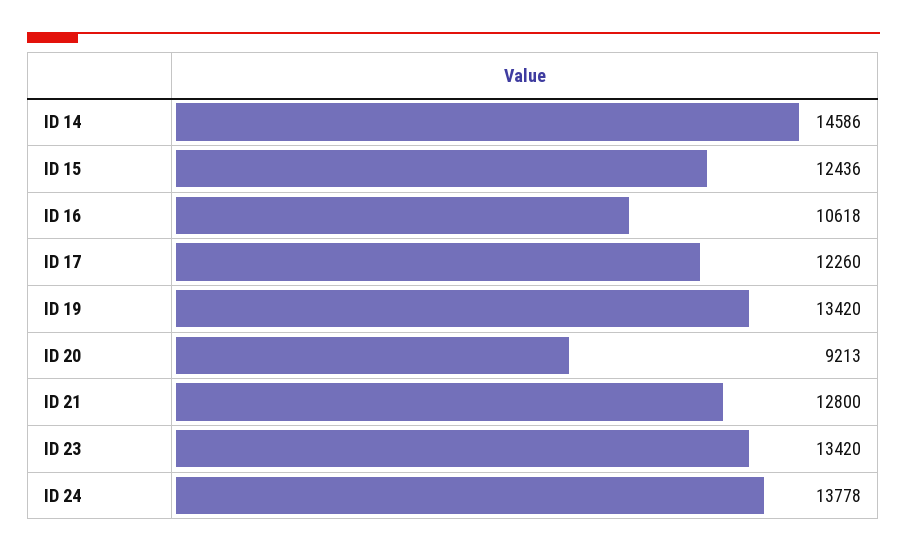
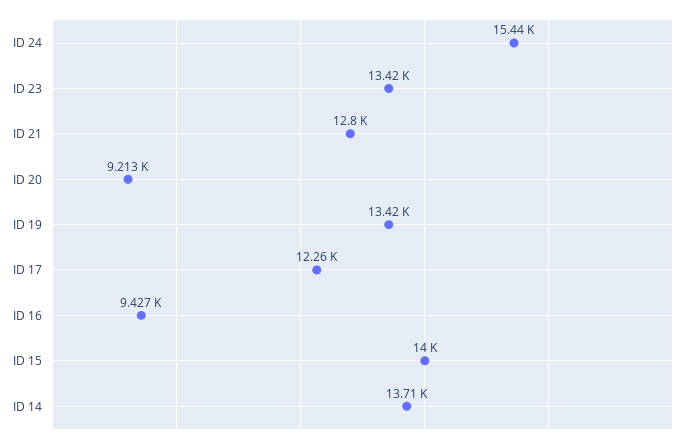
  {
-   "ID 14": 14586,
+   "ID 14": 13710,
-   "ID 15": 12436,
+   "ID 15": 14000,
-   "ID 16": 10618,
+   "ID 16": 9427,
    "ID 17": 12260,
    "ID 19": 13420,
    "ID 20": 9213,
    "ID 21": 12800,
    "ID 23": 13420,
-   "ID 24": 13778
+   "ID 24": 15440
  }

